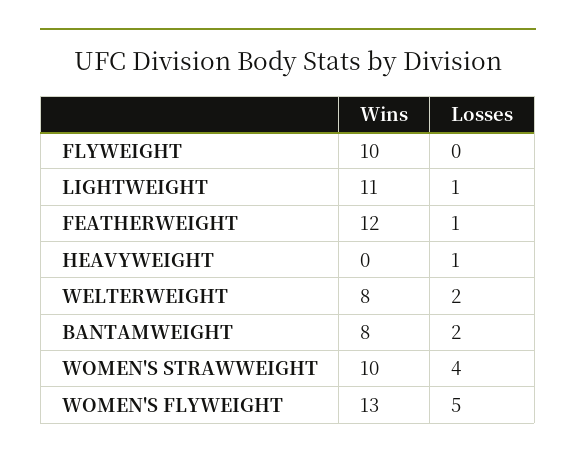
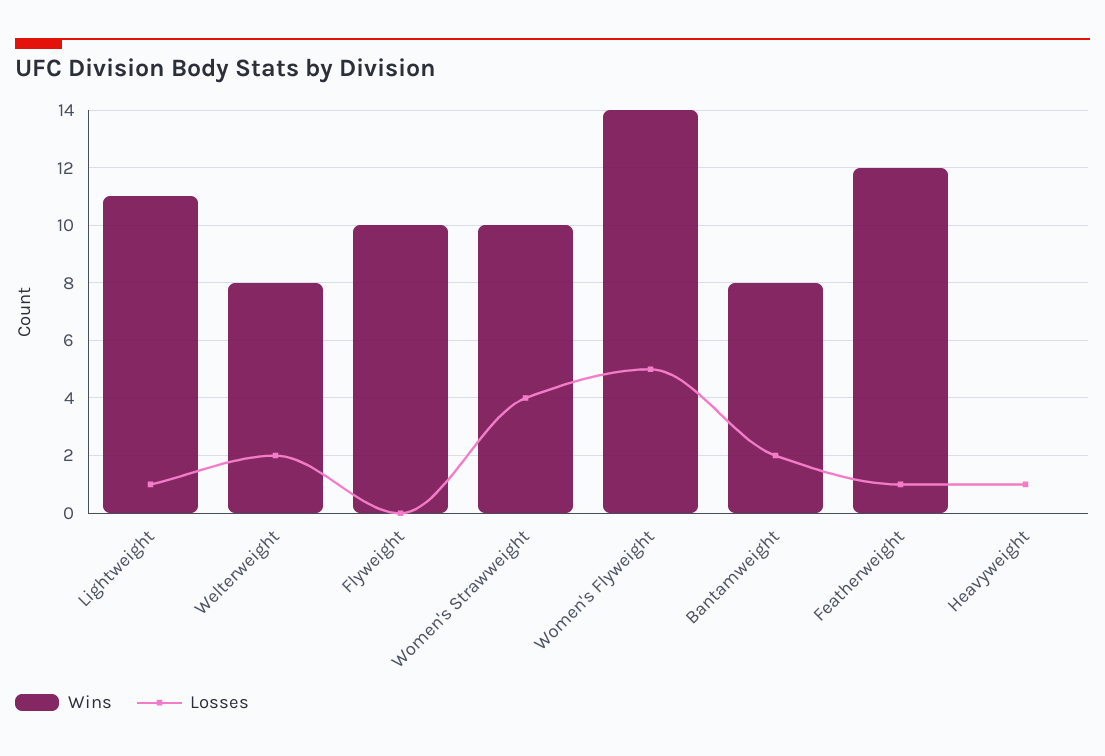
  {
    "Wins": {
      "FLYWEIGHT": 10,
      "LIGHTWEIGHT": 11,
      "FEATHERWEIGHT": 12,
      "HEAVYWEIGHT": 0,
      "WELTERWEIGHT": 8,
      "BANTAMWEIGHT": 8,
      "WOMEN'S STRAWWEIGHT": 10,
-     "WOMEN'S FLYWEIGHT": 13
+     "WOMEN'S FLYWEIGHT": 14
    },
    "Losses": {
      "FLYWEIGHT": 0,
      "LIGHTWEIGHT": 1,
      "FEATHERWEIGHT": 1,
      "HEAVYWEIGHT": 1,
      "WELTERWEIGHT": 2,
      "BANTAMWEIGHT": 2,
      "WOMEN'S STRAWWEIGHT": 4,
      "WOMEN'S FLYWEIGHT": 5
    }
  }

